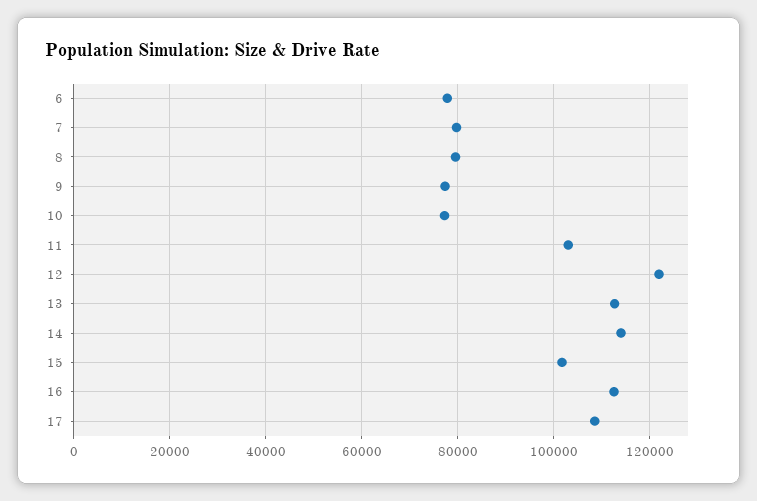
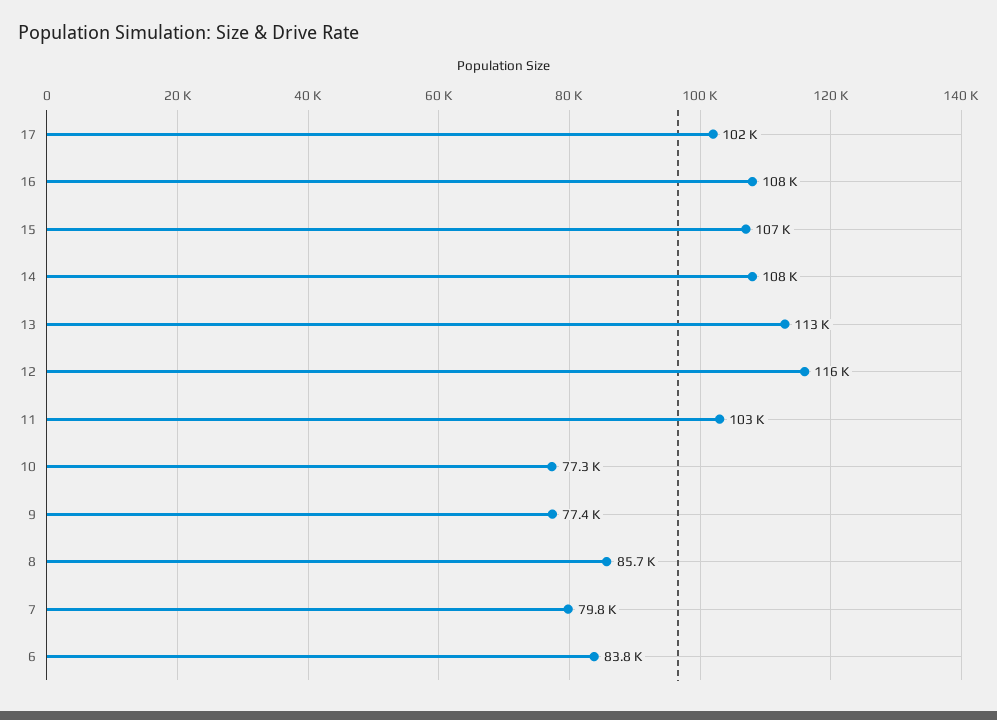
  {
-   "6": 78000,
+   "6": 83800,
    "7": 79800,
-   "8": 80000,
+   "8": 85700,
    "9": 77400,
    "10": 77300,
    "11": 103000,
-   "12": 122000,
+   "12": 116000,
    "13": 113000,
-   "14": 114000,
+   "14": 108000,
-   "15": 102000,
+   "15": 107000,
-   "16": 112000,
+   "16": 108000,
-   "17": 108000
+   "17": 102000
  }

